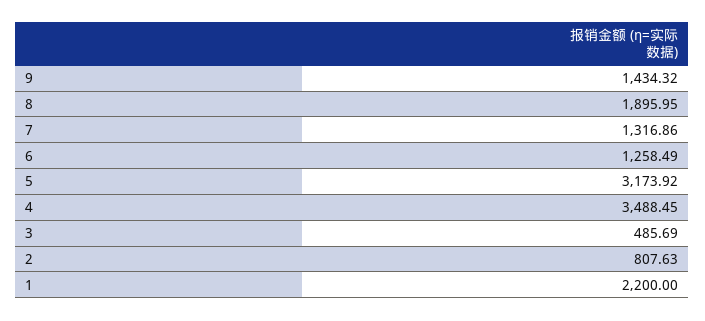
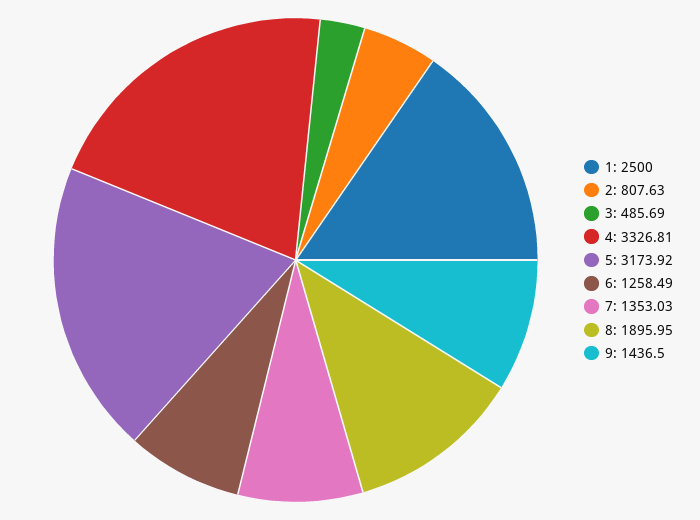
  {
-   "9": 1434.32,
+   "9": 1436.5,
    "8": 1895.95,
-   "7": 1316.86,
+   "7": 1353.03,
    "6": 1258.49,
    "5": 3173.92,
-   "4": 3488.45,
+   "4": 3326.81,
    "3": 485.69,
    "2": 807.63,
-   "1": 2200
+   "1": 2500
  }

